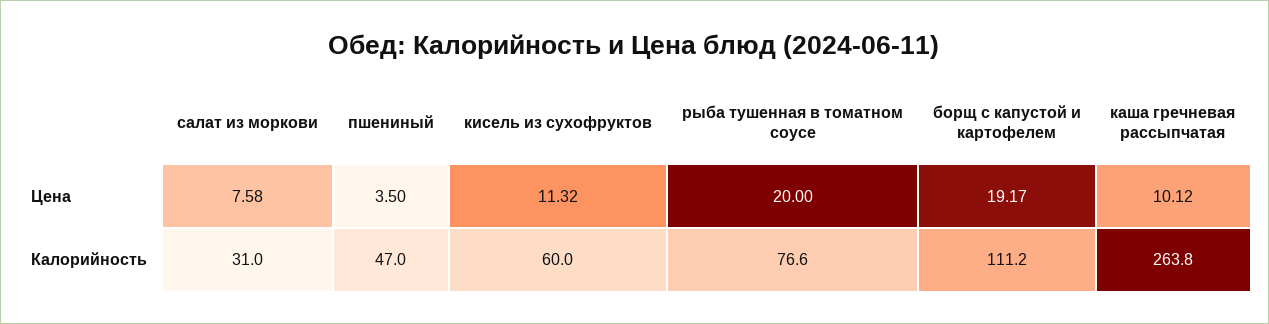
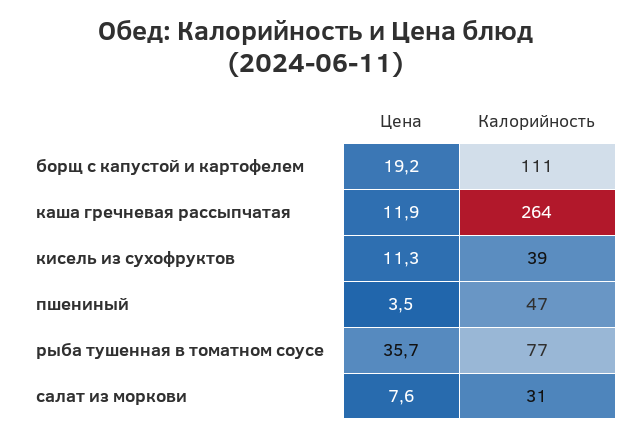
  {
    "салат из моркови": {
      "Цена": 7.58,
      "Калорийность": 31
    },
    "пшениный": {
      "Цена": 3.5,
      "Калорийность": 47
    },
    "кисель из сухофруктов": {
      "Цена": 11.32,
-     "Калорийность": 60
+     "Калорийность": 39
    },
    "рыба тушенная в томатном соусе": {
-     "Цена": 20,
+     "Цена": 35.7,
      "Калорийность": 76.6
    },
    "борщ с капустой и картофелем": {
      "Цена": 19.17,
      "Калорийность": 111.2
    },
    "каша гречневая рассыпчатая": {
-     "Цена": 10.12,
+     "Цена": 11.9,
      "Калорийность": 263.8
    }
  }

